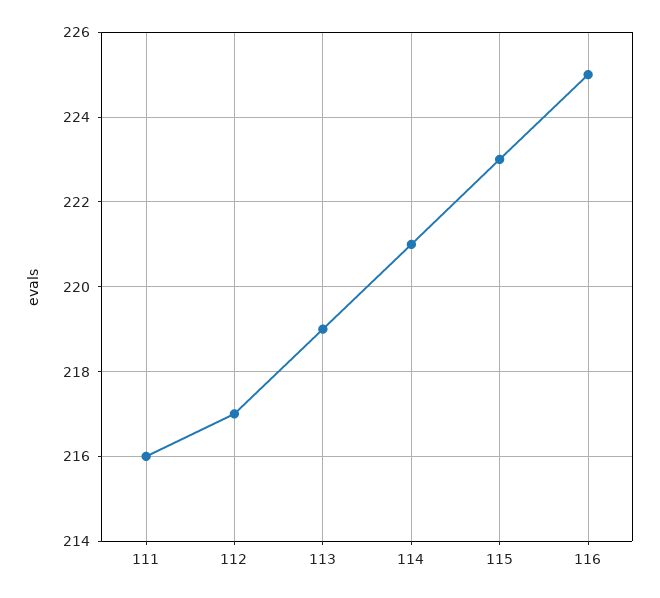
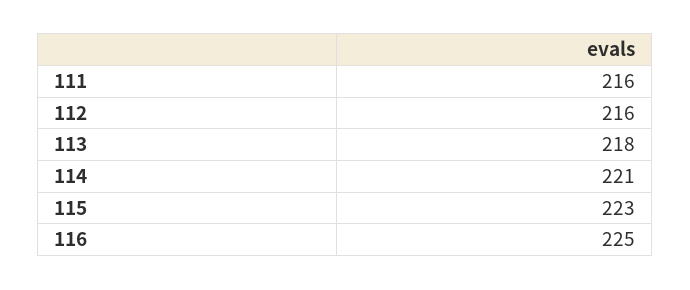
  {
    "111": 216,
-   "112": 217,
+   "112": 216,
-   "113": 219,
+   "113": 218,
    "114": 221,
    "115": 223,
    "116": 225
  }

